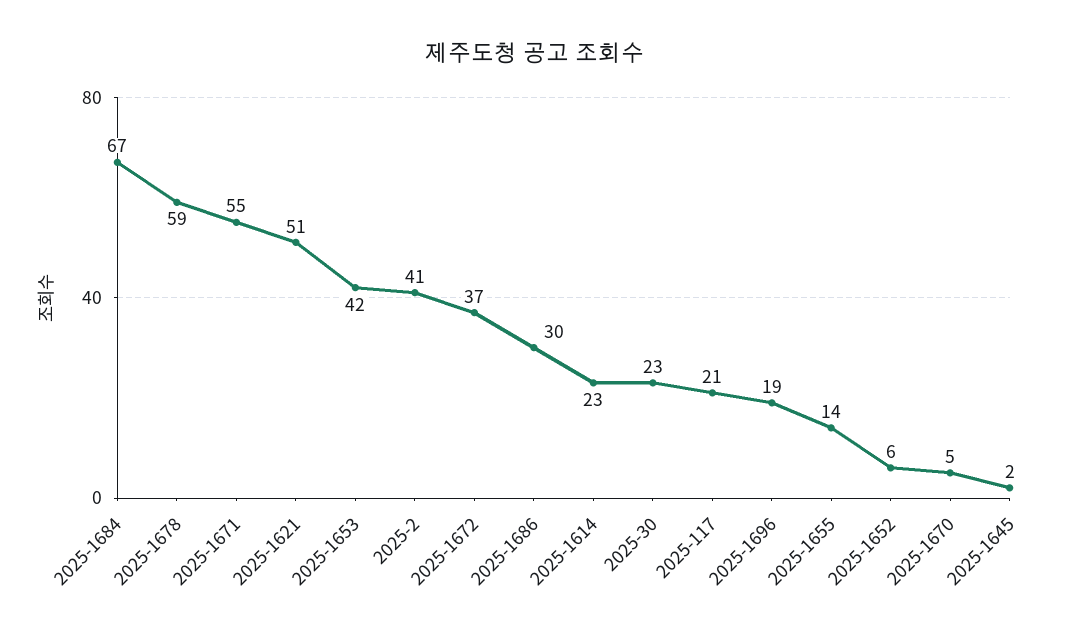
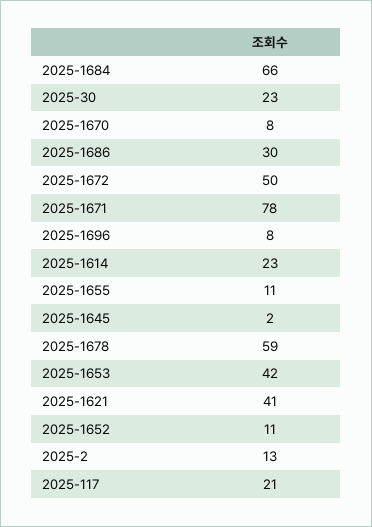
  {
-   "2025-1684": 67,
+   "2025-1684": 66,
    "2025-1678": 59,
-   "2025-1671": 55,
+   "2025-1671": 78,
-   "2025-1621": 51,
+   "2025-1621": 41,
    "2025-1653": 42,
-   "2025-2": 41,
+   "2025-2": 13,
-   "2025-1672": 37,
+   "2025-1672": 50,
    "2025-1686": 30,
    "2025-1614": 23,
    "2025-30": 23,
    "2025-117": 21,
-   "2025-1696": 19,
+   "2025-1696": 8,
-   "2025-1655": 14,
+   "2025-1655": 11,
-   "2025-1652": 6,
+   "2025-1652": 11,
-   "2025-1670": 5,
+   "2025-1670": 8,
    "2025-1645": 2
  }

